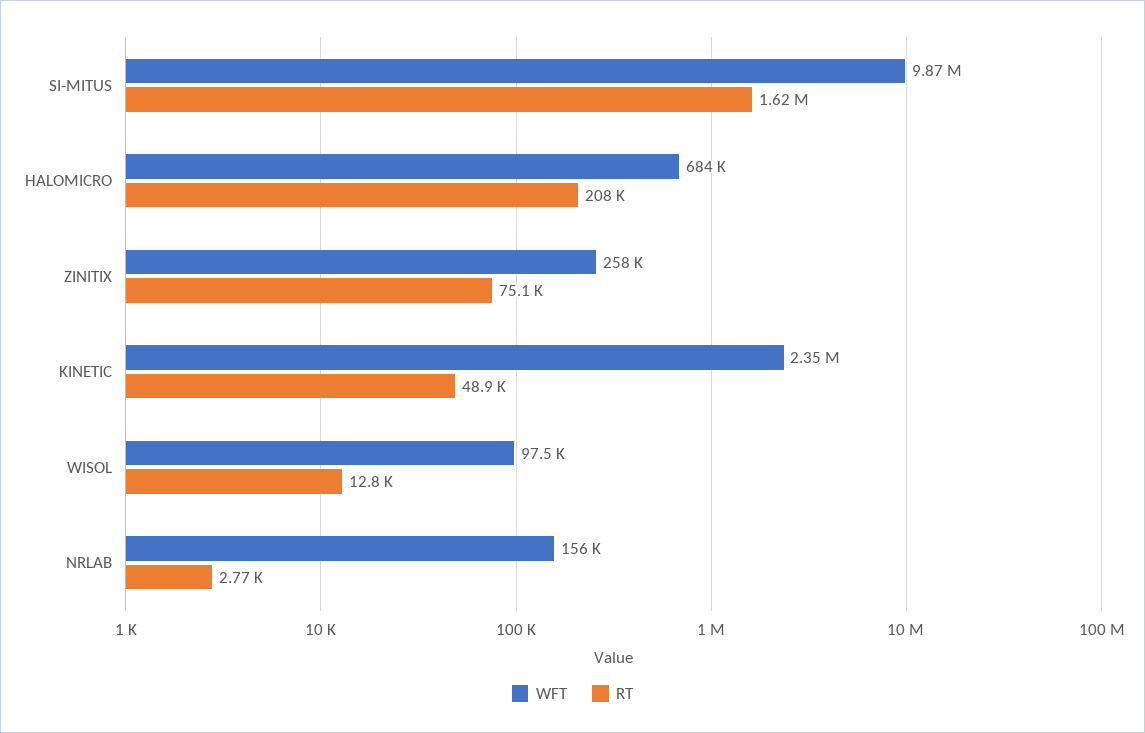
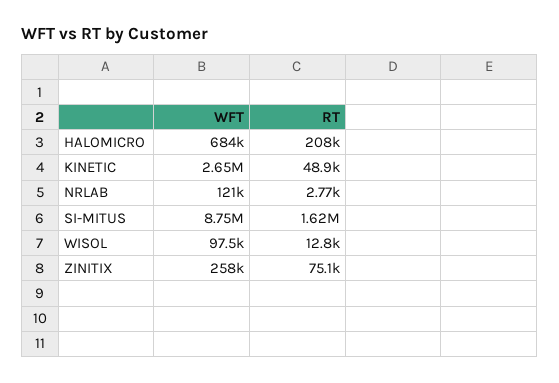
  {
    "WFT": {
-     "SI-MITUS": 9870000,
+     "SI-MITUS": 8750000,
      "HALOMICRO": 684000,
      "ZINITIX": 258000,
-     "KINETIC": 2350000,
+     "KINETIC": 2650000,
      "WISOL": 97500,
-     "NRLAB": 156000
+     "NRLAB": 121000
    },
    "RT": {
      "SI-MITUS": 1620000,
      "HALOMICRO": 208000,
      "ZINITIX": 75100,
      "KINETIC": 48900,
      "WISOL": 12800,
      "NRLAB": 2770
    }
  }

